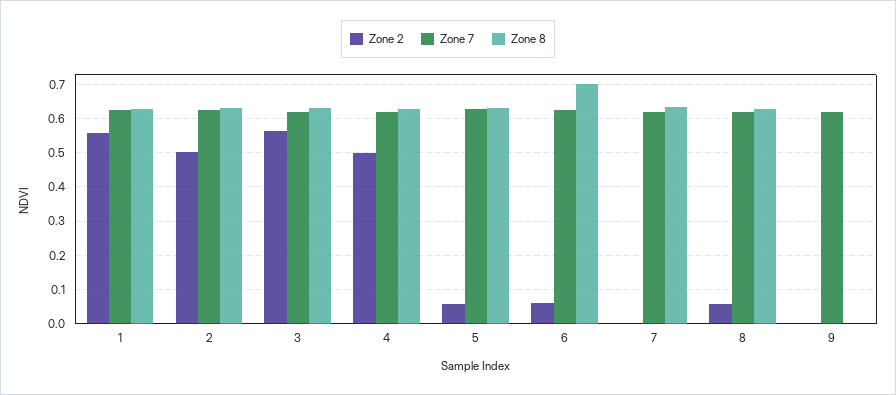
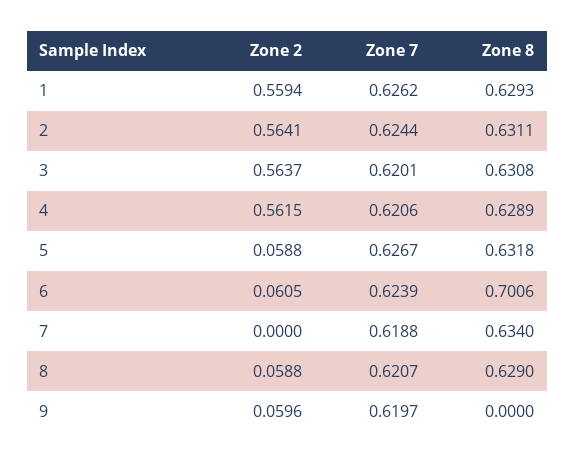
  {
    "Zone 2": {
      "1": 0.5594,
-     "2": 0.5,
+     "2": 0.5641,
      "3": 0.5637,
-     "4": 0.5,
+     "4": 0.5615,
      "5": 0.0588,
      "6": 0.0605,
      "7": 0,
      "8": 0.0588,
-     "9": 0
+     "9": 0.0596
    },
    "Zone 7": {
      "1": 0.6262,
      "2": 0.6244,
      "3": 0.6201,
      "4": 0.6206,
      "5": 0.6267,
      "6": 0.6239,
      "7": 0.6188,
      "8": 0.6207,
      "9": 0.6197
    },
    "Zone 8": {
      "1": 0.6293,
      "2": 0.6311,
      "3": 0.6308,
      "4": 0.6289,
      "5": 0.6318,
      "6": 0.7006,
      "7": 0.634,
      "8": 0.629,
      "9": 0
    }
  }

